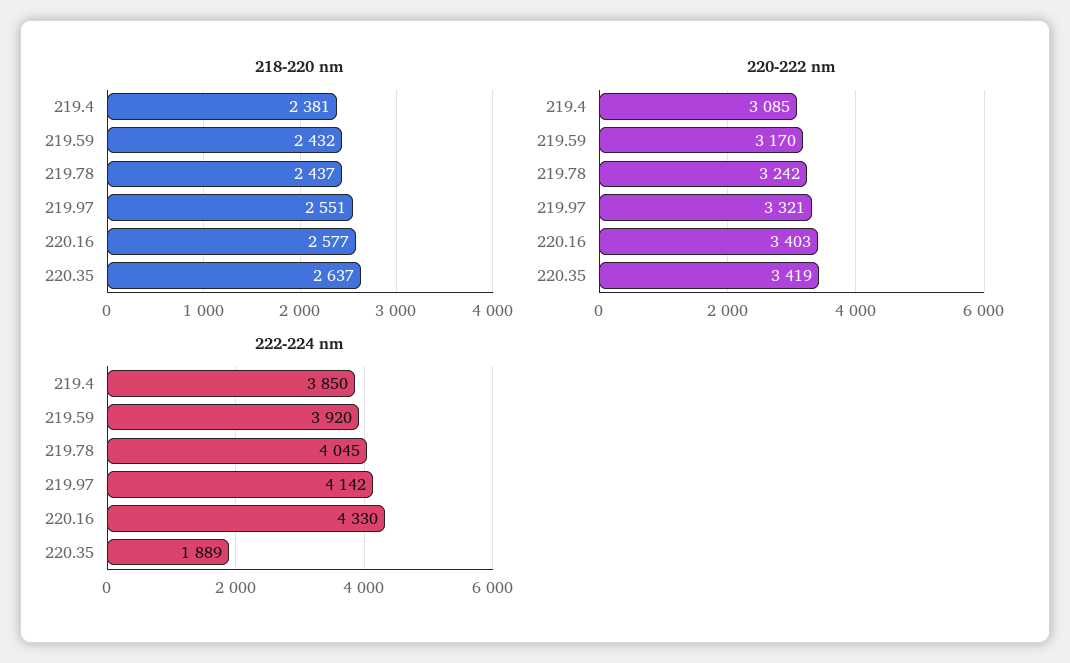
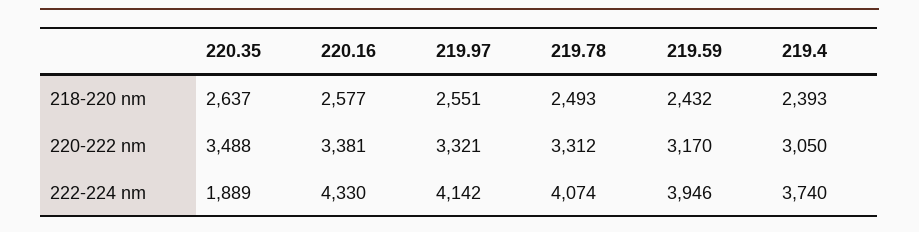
  {
    "218-220 nm": {
-     "219.4": 2381,
+     "219.4": 2393,
      "219.59": 2432,
-     "219.78": 2437,
+     "219.78": 2493,
      "219.97": 2551,
      "220.16": 2577,
      "220.35": 2637
    },
    "220-222 nm": {
-     "219.4": 3085,
+     "219.4": 3050,
      "219.59": 3170,
-     "219.78": 3242,
+     "219.78": 3312,
      "219.97": 3321,
-     "220.16": 3403,
+     "220.16": 3381,
-     "220.35": 3419
+     "220.35": 3488
    },
    "222-224 nm": {
-     "219.4": 3850,
+     "219.4": 3740,
-     "219.59": 3920,
+     "219.59": 3946,
-     "219.78": 4045,
+     "219.78": 4074,
      "219.97": 4142,
      "220.16": 4330,
      "220.35": 1889
    }
  }

